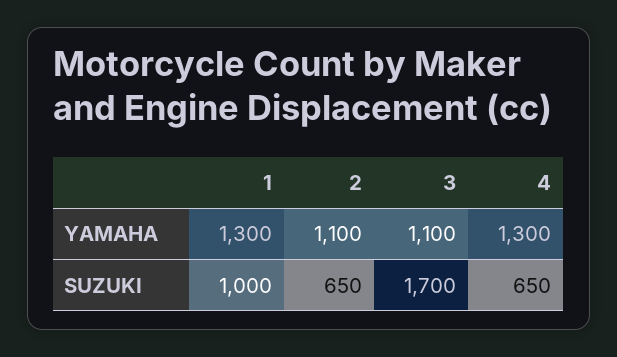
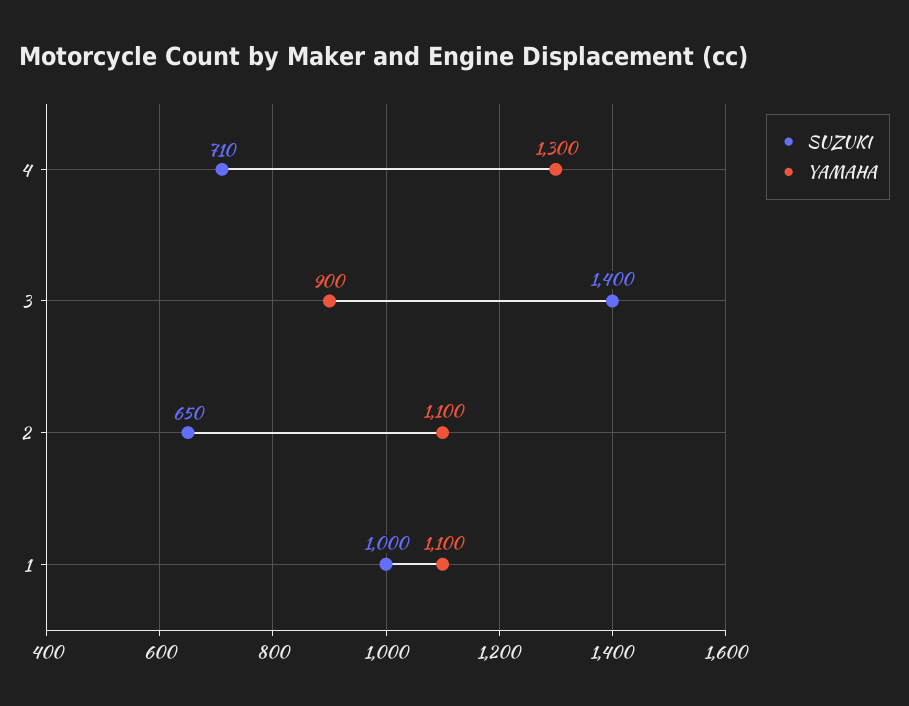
  {
    "YAMAHA": {
-     "1": 1300,
+     "1": 1100,
      "2": 1100,
-     "3": 1100,
+     "3": 900,
      "4": 1300
    },
    "SUZUKI": {
      "1": 1000,
      "2": 650,
-     "3": 1700,
+     "3": 1400,
-     "4": 650
+     "4": 710
    }
  }

